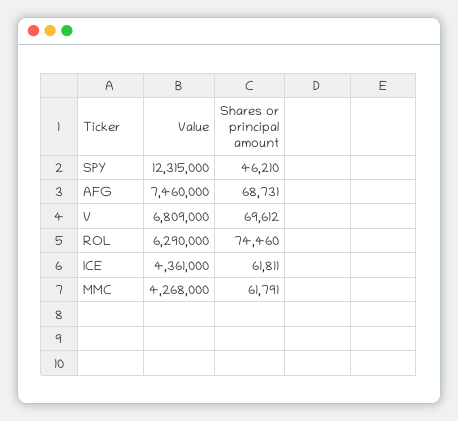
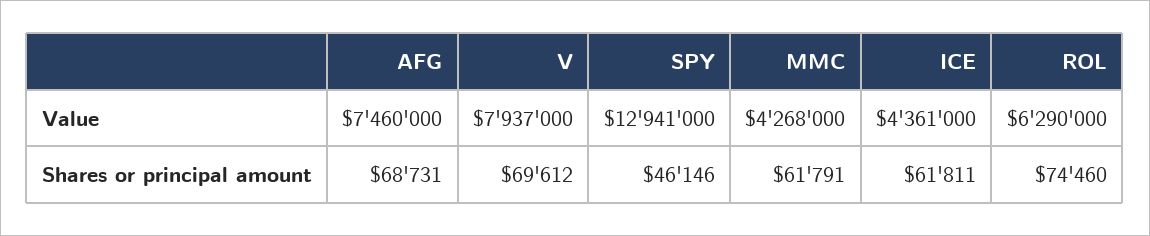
  {
    "Value": {
-     "SPY": 12315000,
+     "SPY": 12941000,
      "AFG": 7460000,
-     "V": 6809000,
+     "V": 7937000,
      "ROL": 6290000,
      "ICE": 4361000,
      "MMC": 4268000
    },
    "Shares or principal amount": {
-     "SPY": 46210,
+     "SPY": 46146,
      "AFG": 68731,
      "V": 69612,
      "ROL": 74460,
      "ICE": 61811,
      "MMC": 61791
    }
  }

